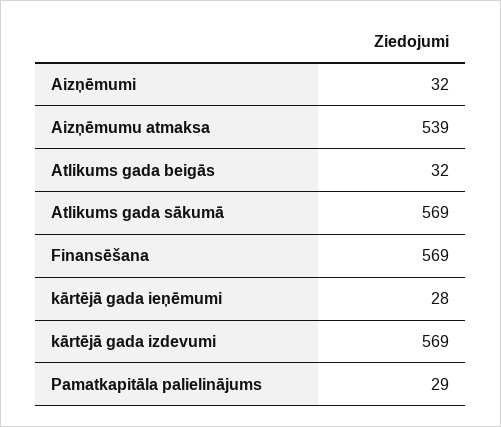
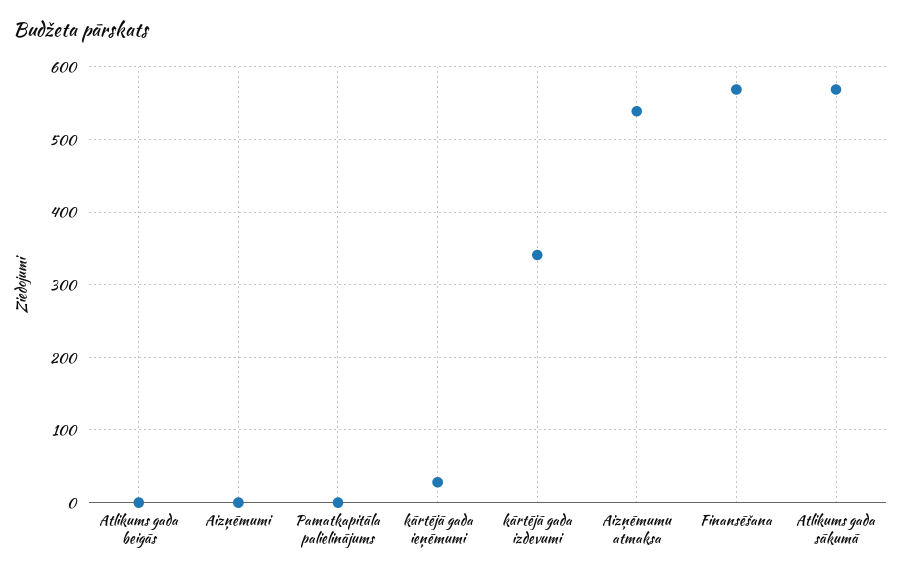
  {
-   "Aizņēmumi": 32,
+   "Aizņēmumi": 0,
    "Aizņēmumu atmaksa": 539,
-   "Atlikums gada beigās": 32,
+   "Atlikums gada beigās": 0,
    "Atlikums gada sākumā": 569,
    "Finansēšana": 569,
    "kārtējā gada ieņēmumi": 28,
-   "kārtējā gada izdevumi": 569,
+   "kārtējā gada izdevumi": 340,
-   "Pamatkapitāla palielinājums": 29
+   "Pamatkapitāla palielinājums": 0
  }

